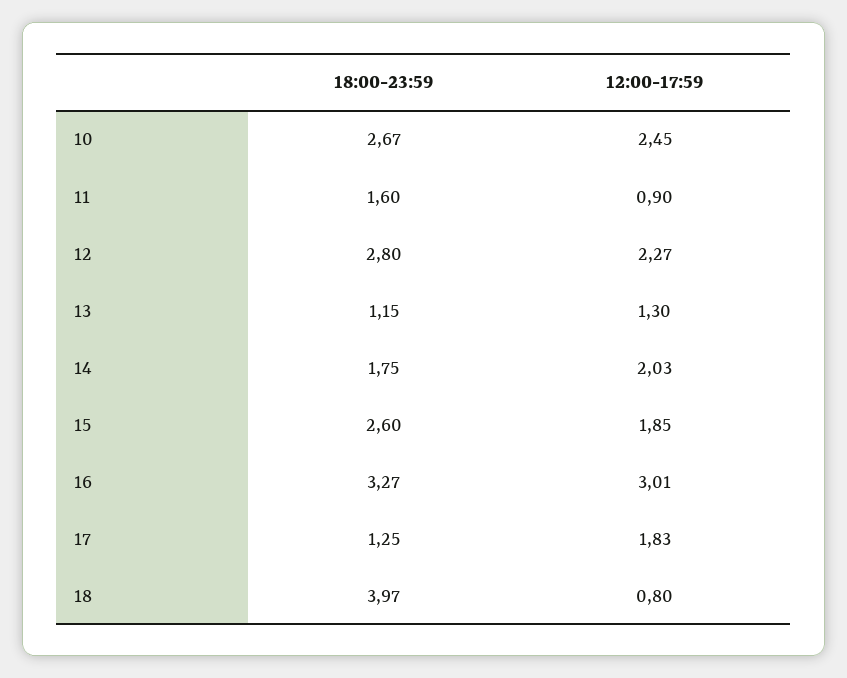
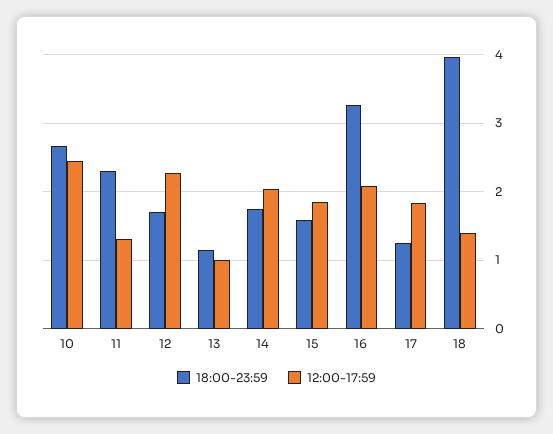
  {
    "18:00-23:59": {
      "10": 2.67,
-     "11": 1.6,
+     "11": 2.3,
-     "12": 2.8,
+     "12": 1.7,
      "13": 1.15,
      "14": 1.75,
-     "15": 2.6,
+     "15": 1.6,
      "16": 3.27,
      "17": 1.25,
      "18": 3.97
    },
    "12:00-17:59": {
      "10": 2.45,
-     "11": 0.9,
+     "11": 1.3,
      "12": 2.27,
-     "13": 1.3,
+     "13": 1,
      "14": 2.03,
      "15": 1.85,
-     "16": 3.01,
+     "16": 2.1,
      "17": 1.83,
-     "18": 0.8
+     "18": 1.4
    }
  }

